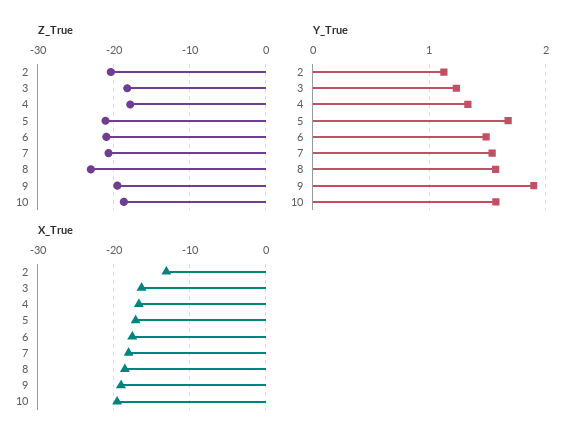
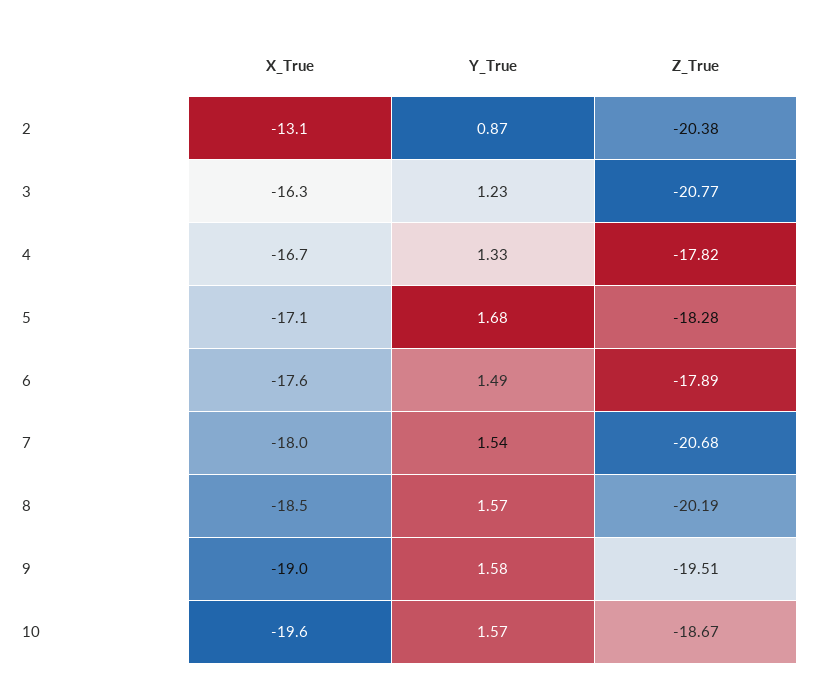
  {
    "Z_True": {
      "2": -20.38,
-     "3": -18,
+     "3": -20.77,
      "4": -17.82,
-     "5": -21,
+     "5": -18.28,
-     "6": -21,
+     "6": -17.89,
      "7": -20.68,
-     "8": -23,
+     "8": -20.19,
      "9": -19.51,
      "10": -18.67
    },
    "Y_True": {
-     "2": 1.1,
+     "2": 0.87,
      "3": 1.23,
      "4": 1.33,
      "5": 1.68,
      "6": 1.49,
      "7": 1.54,
      "8": 1.57,
-     "9": 1.9,
+     "9": 1.58,
      "10": 1.57
    },
    "X_True": {
      "2": -13.1,
      "3": -16.3,
      "4": -16.7,
      "5": -17.1,
      "6": -17.6,
      "7": -18,
      "8": -18.5,
      "9": -19,
      "10": -19.6
    }
  }

